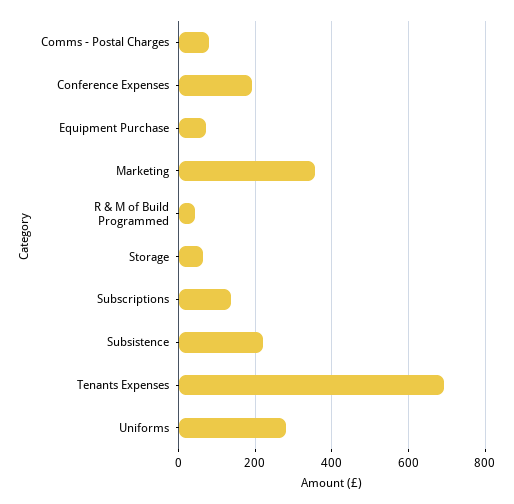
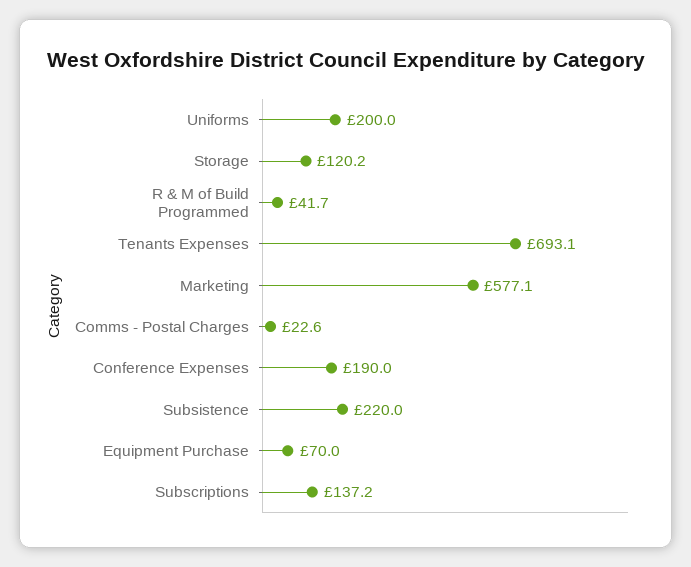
  {
-   "Comms - Postal Charges": 80,
+   "Comms - Postal Charges": 22.6,
    "Conference Expenses": 190,
    "Equipment Purchase": 70,
-   "Marketing": 360,
+   "Marketing": 577.1,
    "R & M of Build Programmed": 41.7,
-   "Storage": 60,
+   "Storage": 120.2,
    "Subscriptions": 137.2,
    "Subsistence": 220,
    "Tenants Expenses": 693.1,
-   "Uniforms": 280
+   "Uniforms": 200
  }

